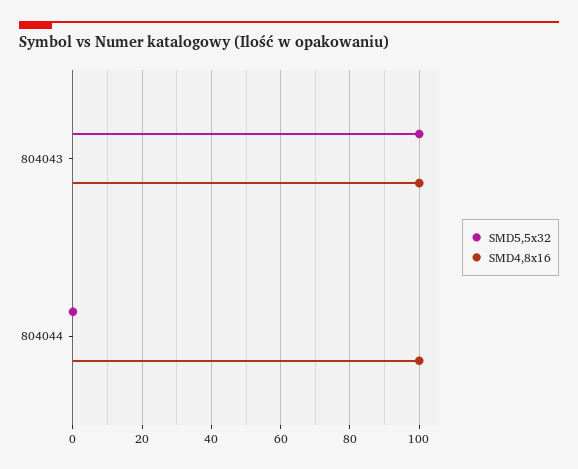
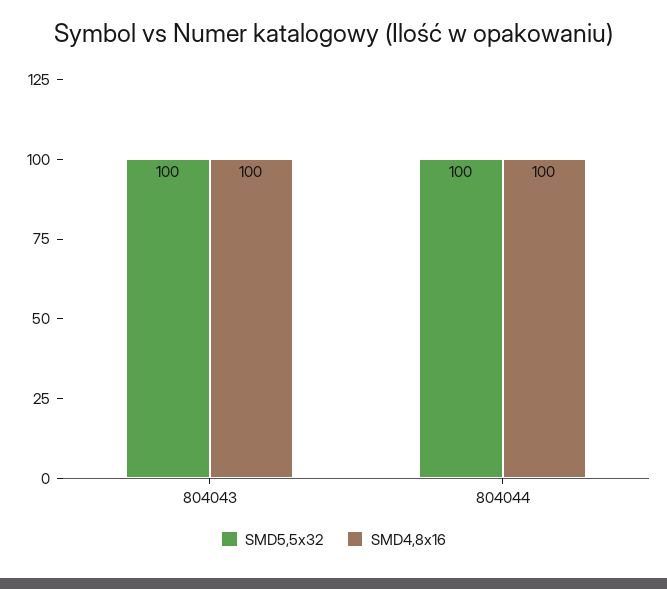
  {
    "SMD5,5x32": {
      "804043": 100,
-     "804044": 0
+     "804044": 100
    },
    "SMD4,8x16": {
      "804043": 100,
      "804044": 100
    }
  }

